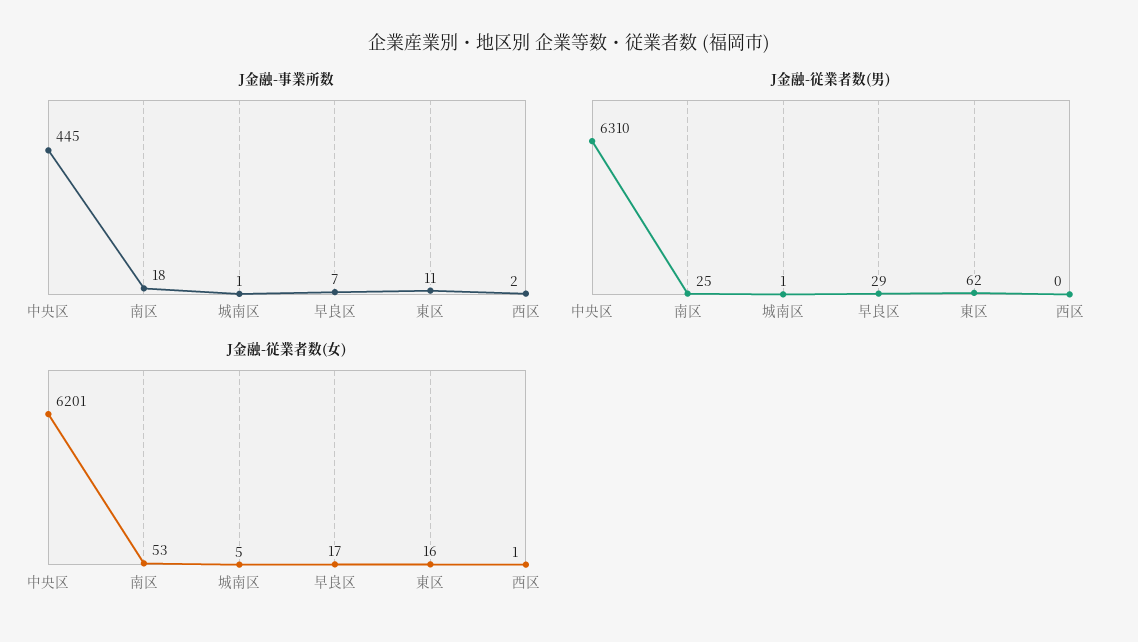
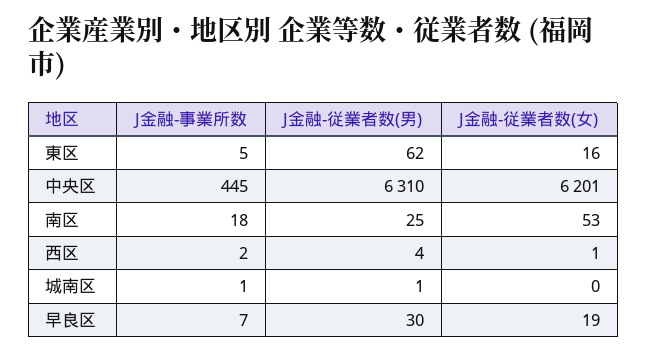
  {
    "J金融-事業所数": {
      "中央区": 445,
      "南区": 18,
      "城南区": 1,
      "早良区": 7,
-     "東区": 11,
+     "東区": 5,
      "西区": 2
    },
    "J金融-従業者数(男)": {
      "中央区": 6310,
      "南区": 25,
      "城南区": 1,
-     "早良区": 29,
+     "早良区": 30,
      "東区": 62,
-     "西区": 0
+     "西区": 4
    },
    "J金融-従業者数(女)": {
      "中央区": 6201,
      "南区": 53,
-     "城南区": 5,
+     "城南区": 0,
-     "早良区": 17,
+     "早良区": 19,
      "東区": 16,
      "西区": 1
    }
  }

